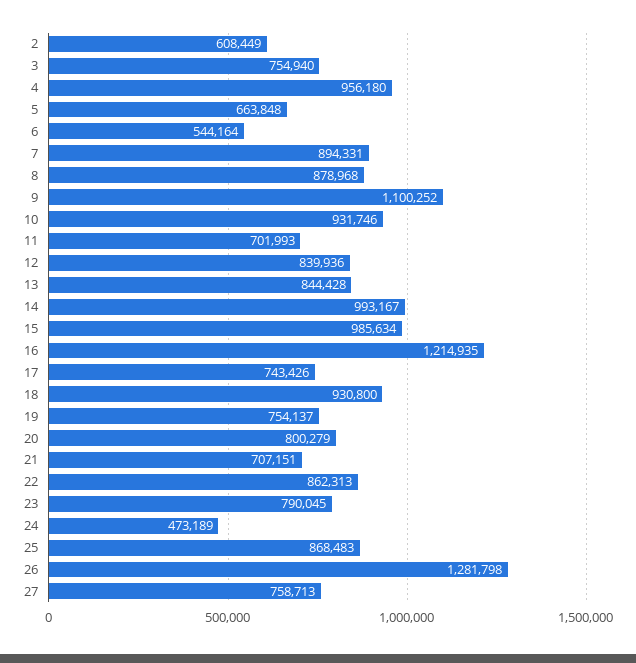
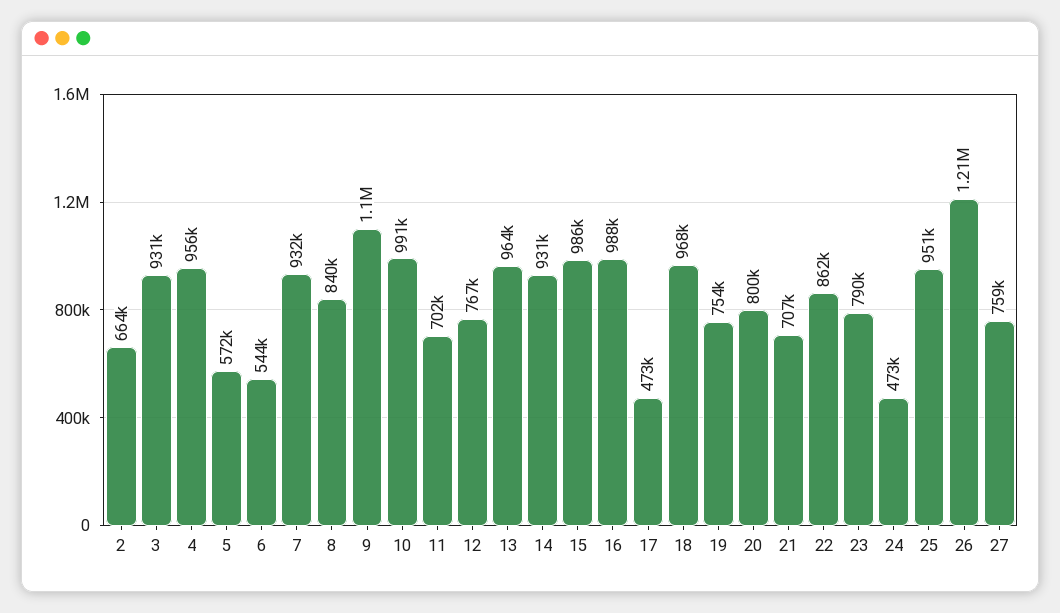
  {
-   "2": 608449,
+   "2": 664000,
-   "3": 754940,
+   "3": 931000,
    "4": 956180,
-   "5": 663848,
+   "5": 572000,
    "6": 544164,
-   "7": 894331,
+   "7": 932000,
-   "8": 878968,
+   "8": 840000,
    "9": 1100252,
-   "10": 931746,
+   "10": 991000,
    "11": 701993,
-   "12": 839936,
+   "12": 767000,
-   "13": 844428,
+   "13": 964000,
-   "14": 993167,
+   "14": 931000,
    "15": 985634,
-   "16": 1214935,
+   "16": 988000,
-   "17": 743426,
+   "17": 473000,
-   "18": 930800,
+   "18": 968000,
    "19": 754137,
    "20": 800279,
    "21": 707151,
    "22": 862313,
    "23": 790045,
    "24": 473189,
-   "25": 868483,
+   "25": 951000,
-   "26": 1281798,
+   "26": 1210000,
    "27": 758713
  }

